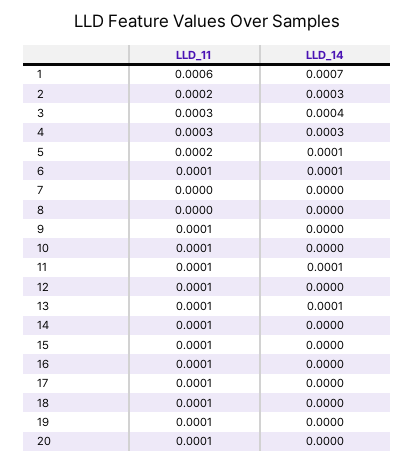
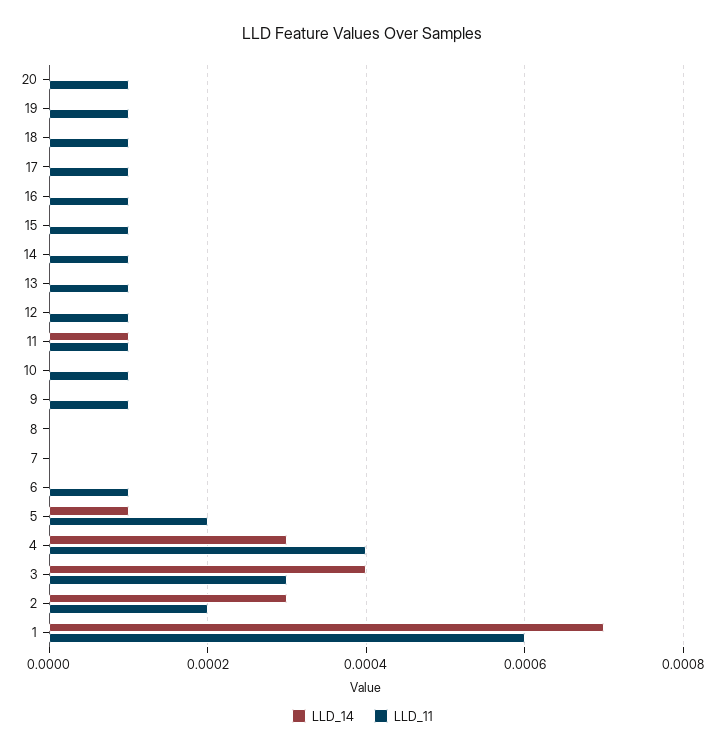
  {
    "LLD_11": {
      "1": 0.0006,
      "2": 0.0002,
      "3": 0.0003,
-     "4": 0.0003,
+     "4": 0.0004,
      "5": 0.0002,
      "6": 0.0001,
      "7": 0,
      "8": 0,
      "9": 0.0001,
      "10": 0.0001,
      "11": 0.0001,
      "12": 0.0001,
      "13": 0.0001,
      "14": 0.0001,
      "15": 0.0001,
      "16": 0.0001,
      "17": 0.0001,
      "18": 0.0001,
      "19": 0.0001,
      "20": 0.0001
    },
    "LLD_14": {
      "1": 0.0007,
      "2": 0.0003,
      "3": 0.0004,
      "4": 0.0003,
      "5": 0.0001,
-     "6": 0.0001,
+     "6": 0,
      "7": 0,
      "8": 0,
      "9": 0,
      "10": 0,
      "11": 0.0001,
      "12": 0,
-     "13": 0.0001,
+     "13": 0,
      "14": 0,
      "15": 0,
      "16": 0,
      "17": 0,
      "18": 0,
      "19": 0,
      "20": 0
    }
  }

